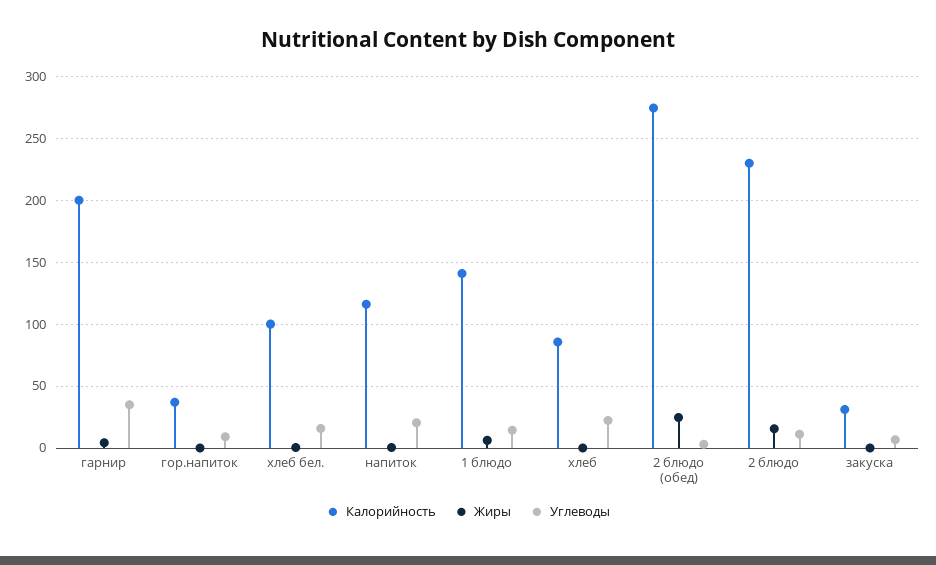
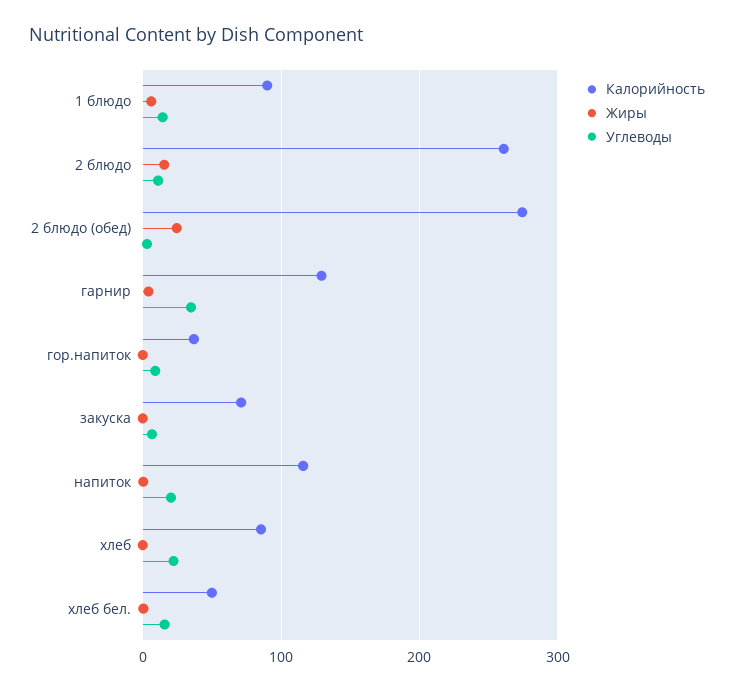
  {
    "Калорийность": {
-     "гарнир": 200,
+     "гарнир": 130,
      "гор.напиток": 35,
-     "хлеб бел.": 100,
+     "хлеб бел.": 50,
      "напиток": 115,
-     "1 блюдо": 140,
+     "1 блюдо": 90,
      "хлеб": 85,
      "2 блюдо (обед)": 275,
-     "2 блюдо": 230,
+     "2 блюдо": 260,
-     "закуска": 30
+     "закуска": 70
    },
    "Жиры": {
      "гарнир": 5,
      "гор.напиток": 0,
      "хлеб бел.": 0,
      "напиток": 0,
      "1 блюдо": 5,
      "хлеб": 0,
      "2 блюдо (обед)": 25,
      "2 блюдо": 15,
      "закуска": 0
    },
    "Углеводы": {
      "гарнир": 35,
      "гор.напиток": 10,
      "хлеб бел.": 15,
      "напиток": 20,
      "1 блюдо": 15,
      "хлеб": 20,
      "2 блюдо (обед)": 5,
      "2 блюдо": 10,
      "закуска": 5
    }
  }

